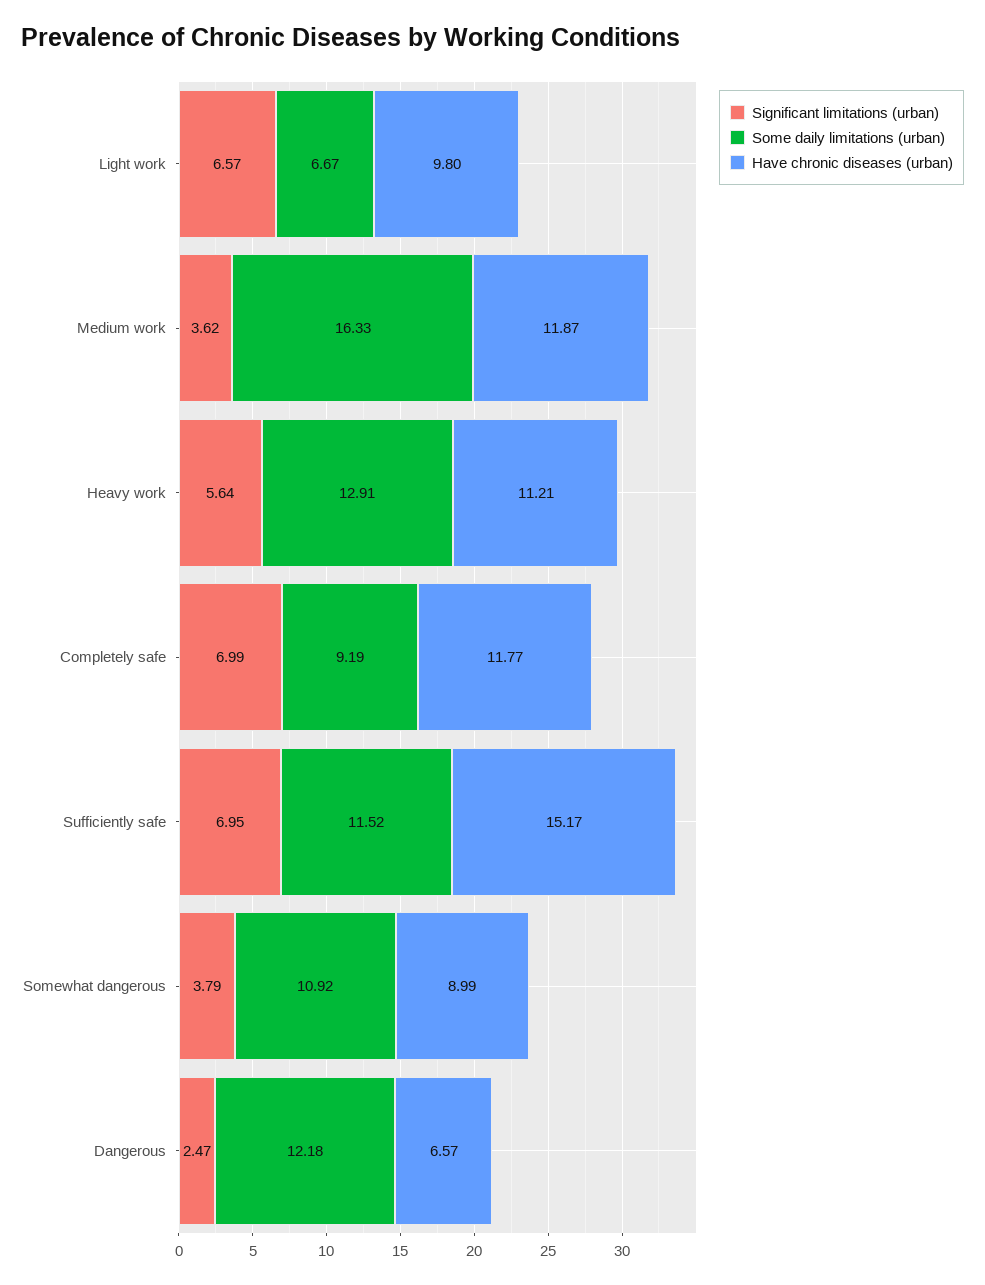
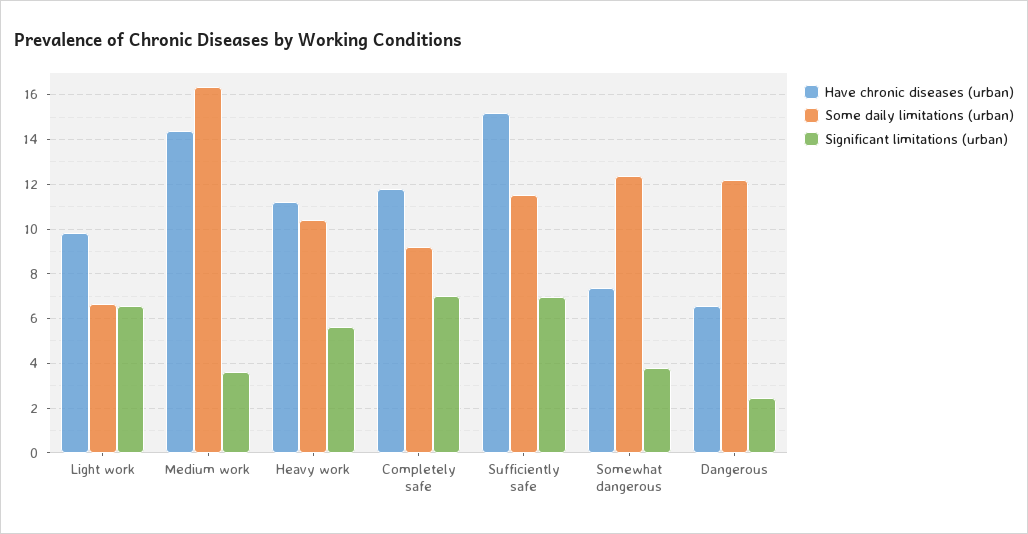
  {
    "Significant limitations (urban)": {
      "Light work": 6.57,
      "Medium work": 3.62,
      "Heavy work": 5.64,
      "Completely safe": 6.99,
      "Sufficiently safe": 6.95,
      "Somewhat dangerous": 3.79,
      "Dangerous": 2.47
    },
    "Some daily limitations (urban)": {
      "Light work": 6.67,
      "Medium work": 16.33,
-     "Heavy work": 12.91,
+     "Heavy work": 10.5,
      "Completely safe": 9.19,
      "Sufficiently safe": 11.52,
-     "Somewhat dangerous": 10.92,
+     "Somewhat dangerous": 12.5,
      "Dangerous": 12.18
    },
    "Have chronic diseases (urban)": {
      "Light work": 9.8,
-     "Medium work": 11.87,
+     "Medium work": 14.5,
      "Heavy work": 11.21,
      "Completely safe": 11.77,
      "Sufficiently safe": 15.17,
-     "Somewhat dangerous": 8.99,
+     "Somewhat dangerous": 7.5,
      "Dangerous": 6.57
    }
  }

